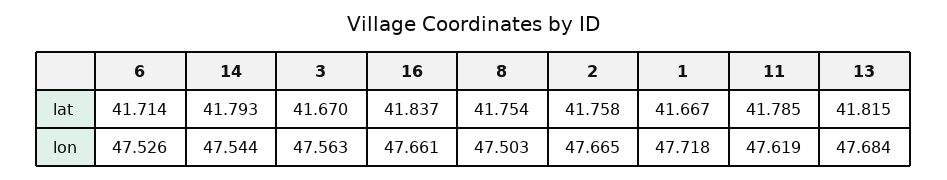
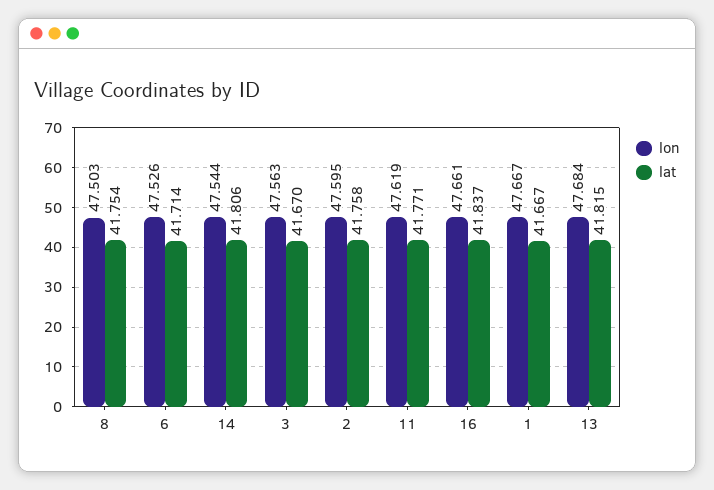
  {
    "lat": {
      "6": 41.714,
-     "14": 41.793,
+     "14": 41.806,
      "3": 41.67,
      "16": 41.837,
      "8": 41.754,
      "2": 41.758,
      "1": 41.667,
-     "11": 41.785,
+     "11": 41.771,
      "13": 41.815
    },
    "lon": {
      "6": 47.526,
      "14": 47.544,
      "3": 47.563,
      "16": 47.661,
      "8": 47.503,
-     "2": 47.665,
+     "2": 47.595,
-     "1": 47.718,
+     "1": 47.667,
      "11": 47.619,
      "13": 47.684
    }
  }

